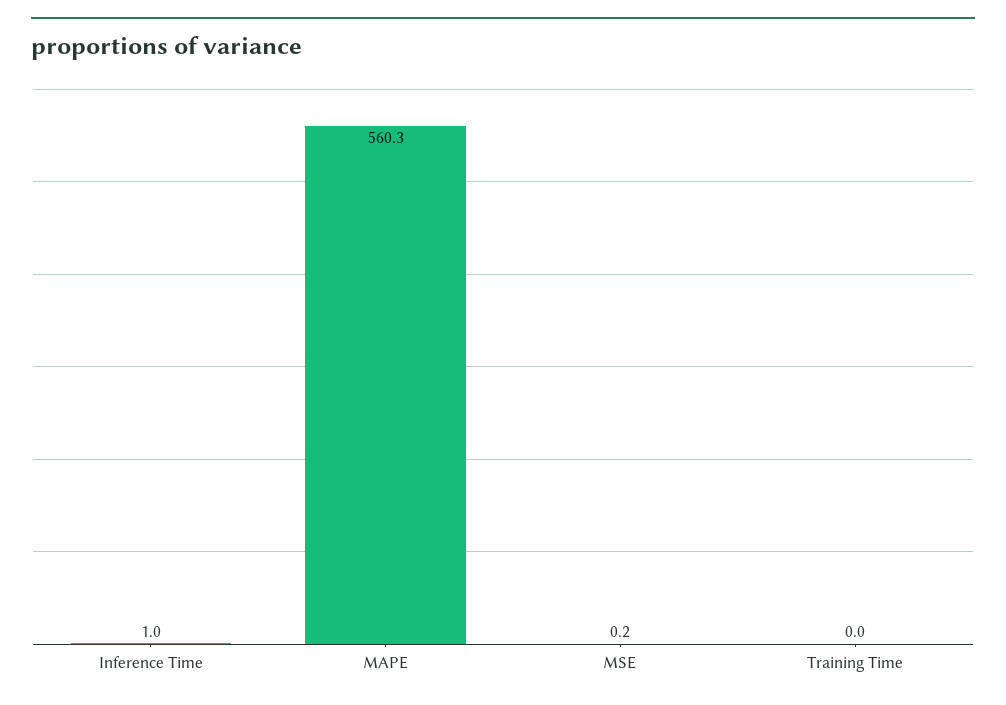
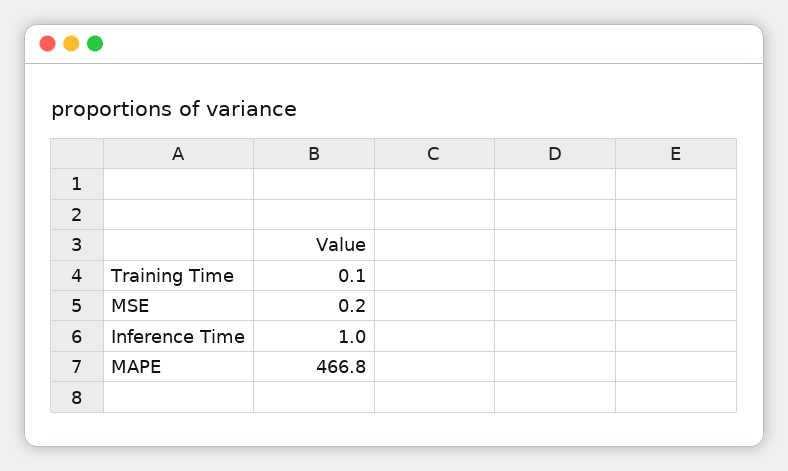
  {
    "Inference Time": 1,
-   "MAPE": 560.3,
+   "MAPE": 466.8,
    "MSE": 0.2,
-   "Training Time": 0
+   "Training Time": 0.1
  }

